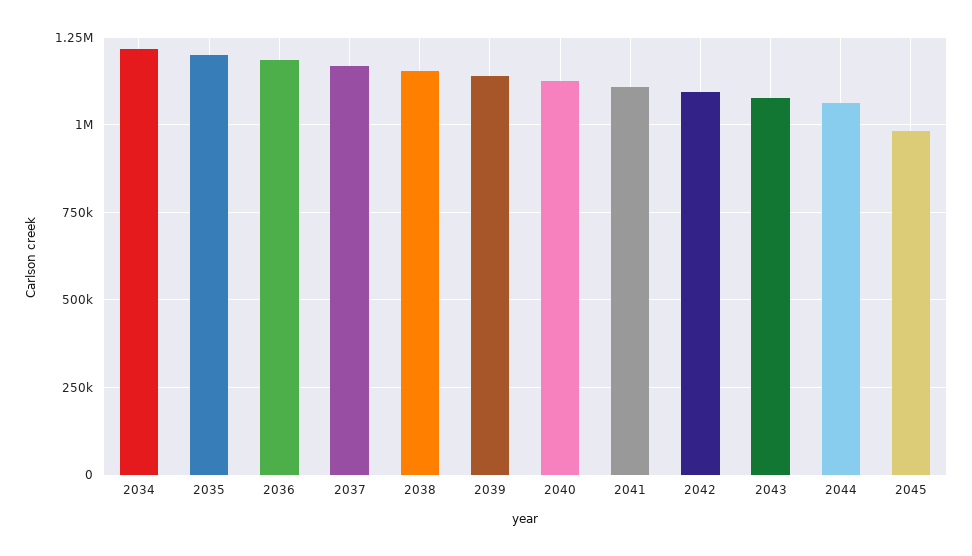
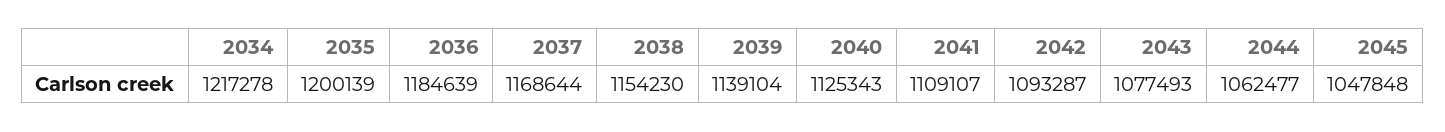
  {
    "2034": 1217278,
    "2035": 1200139,
    "2036": 1184639,
    "2037": 1168644,
    "2038": 1154230,
    "2039": 1139104,
    "2040": 1125343,
    "2041": 1109107,
    "2042": 1093287,
    "2043": 1077493,
    "2044": 1062477,
-   "2045": 975000
+   "2045": 1047848
  }

